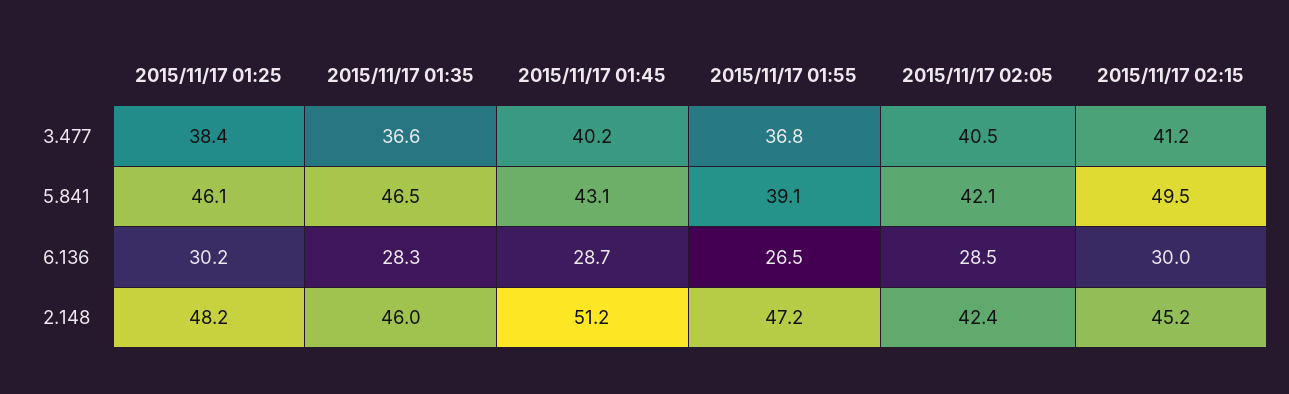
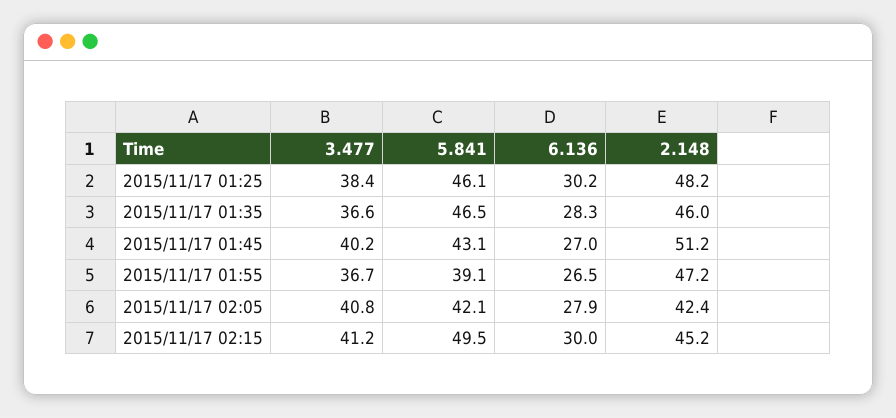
  {
    "2015/11/17 01:25": {
      "3.477": 38.4,
      "5.841": 46.1,
      "6.136": 30.2,
      "2.148": 48.2
    },
    "2015/11/17 01:35": {
      "3.477": 36.6,
      "5.841": 46.5,
      "6.136": 28.3,
      "2.148": 46
    },
    "2015/11/17 01:45": {
      "3.477": 40.2,
      "5.841": 43.1,
-     "6.136": 28.7,
+     "6.136": 27,
      "2.148": 51.2
    },
    "2015/11/17 01:55": {
-     "3.477": 36.8,
+     "3.477": 36.7,
      "5.841": 39.1,
      "6.136": 26.5,
      "2.148": 47.2
    },
    "2015/11/17 02:05": {
-     "3.477": 40.5,
+     "3.477": 40.8,
      "5.841": 42.1,
-     "6.136": 28.5,
+     "6.136": 27.9,
      "2.148": 42.4
    },
    "2015/11/17 02:15": {
      "3.477": 41.2,
      "5.841": 49.5,
      "6.136": 30,
      "2.148": 45.2
    }
  }

